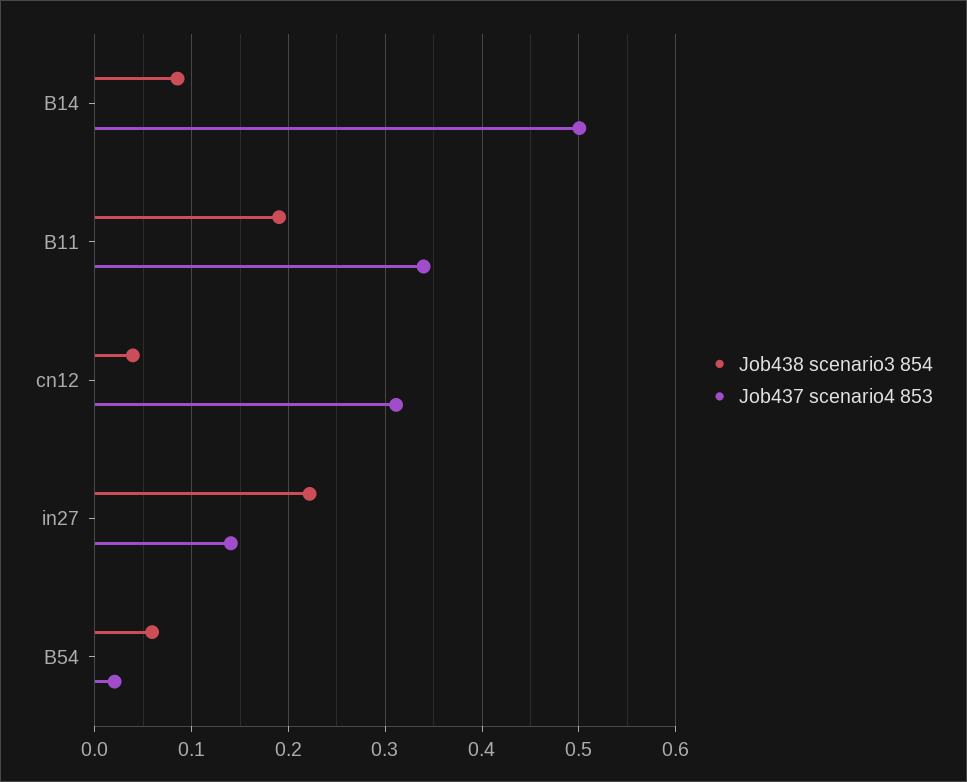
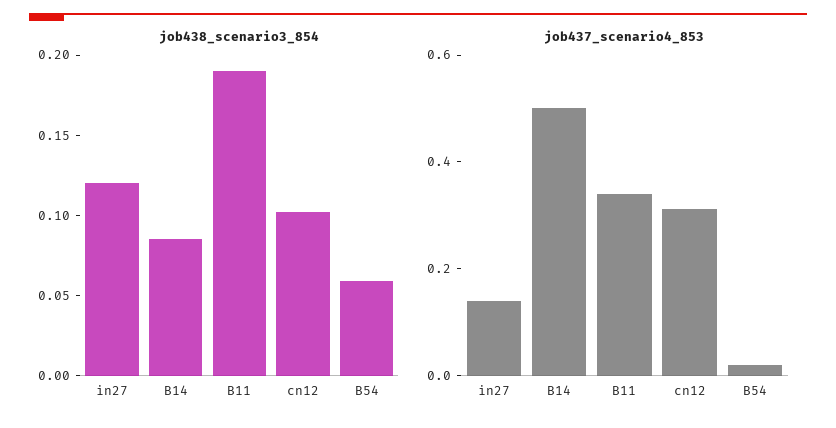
  {
    "Job438 scenario3 854": {
      "B14": 0.09,
      "B11": 0.19,
-     "cn12": 0.04,
+     "cn12": 0.1,
-     "in27": 0.22,
+     "in27": 0.12,
      "B54": 0.06
    },
    "Job437 scenario4 853": {
      "B14": 0.5,
      "B11": 0.34,
      "cn12": 0.31,
      "in27": 0.14,
      "B54": 0.02
    }
  }

